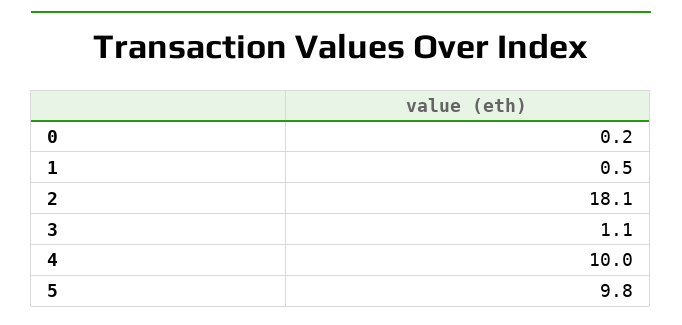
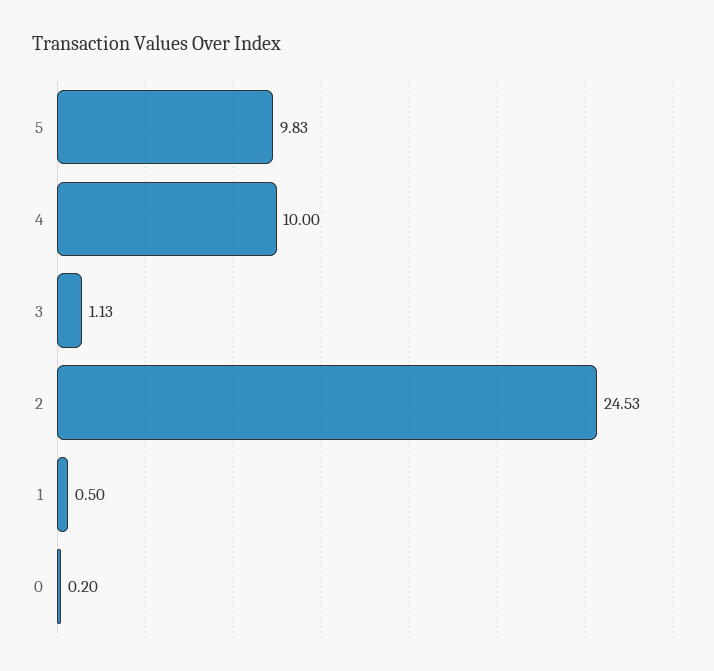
  {
    "0": 0.2,
    "1": 0.5,
-   "2": 18.1,
+   "2": 24.53,
    "3": 1.13,
    "4": 10,
    "5": 9.83
  }

